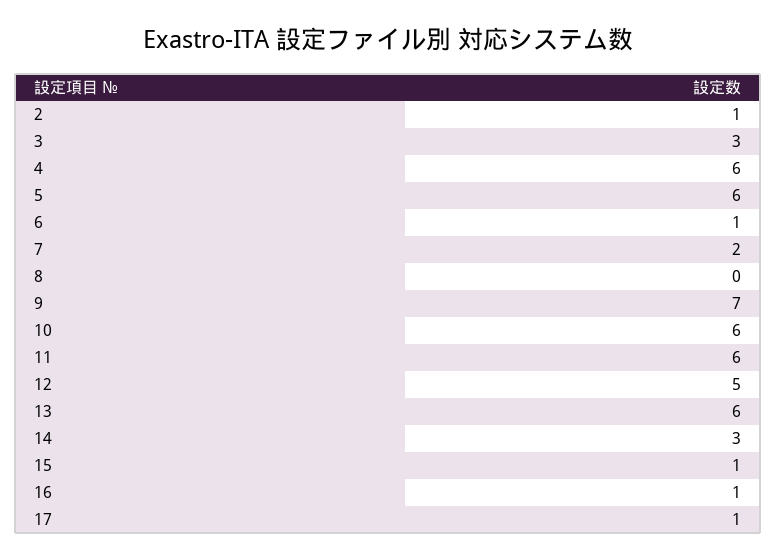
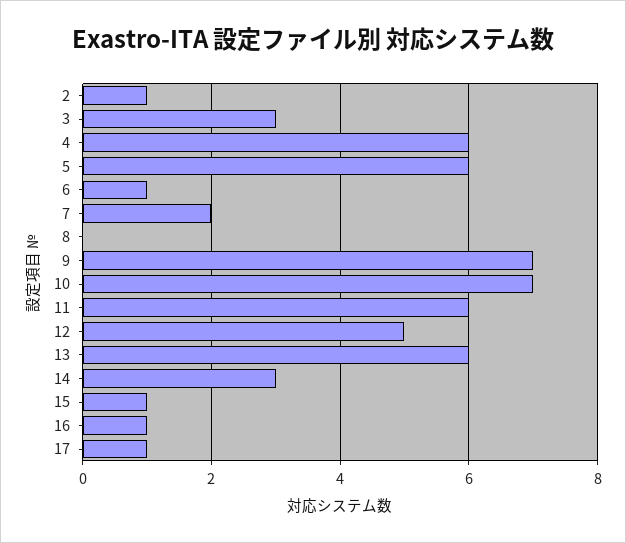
  {
    "2": 1,
    "3": 3,
    "4": 6,
    "5": 6,
    "6": 1,
    "7": 2,
    "8": 0,
    "9": 7,
-   "10": 6,
+   "10": 7,
    "11": 6,
    "12": 5,
    "13": 6,
    "14": 3,
    "15": 1,
    "16": 1,
    "17": 1
  }

